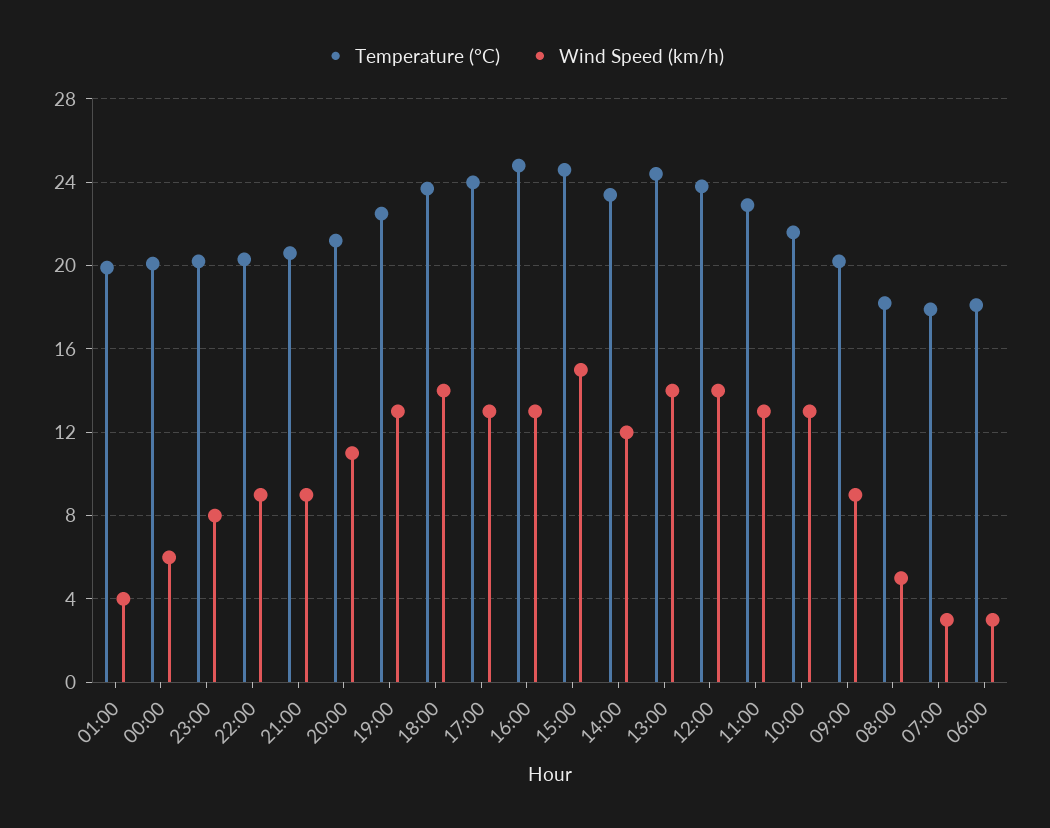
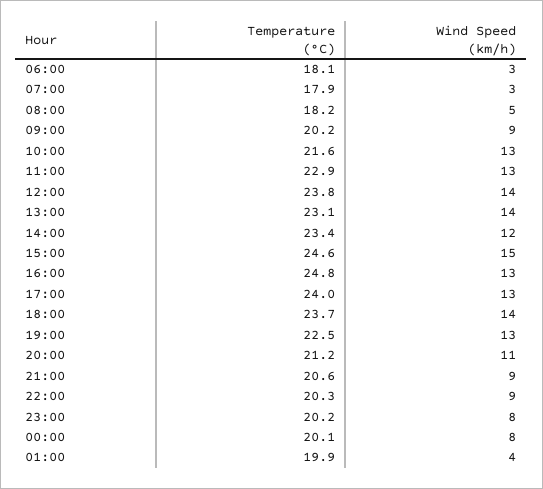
  {
    "Temperature (°C)": {
      "01:00": 19.9,
      "00:00": 20.1,
      "23:00": 20.2,
      "22:00": 20.3,
      "21:00": 20.6,
      "20:00": 21.2,
      "19:00": 22.5,
      "18:00": 23.7,
      "17:00": 24,
      "16:00": 24.8,
      "15:00": 24.6,
      "14:00": 23.4,
-     "13:00": 24.5,
+     "13:00": 23.1,
      "12:00": 23.8,
      "11:00": 22.9,
      "10:00": 21.6,
      "09:00": 20.2,
      "08:00": 18.2,
      "07:00": 17.9,
      "06:00": 18.1
    },
    "Wind Speed (km/h)": {
      "01:00": 4,
-     "00:00": 6,
+     "00:00": 8,
      "23:00": 8,
      "22:00": 9,
      "21:00": 9,
      "20:00": 11,
      "19:00": 13,
      "18:00": 14,
      "17:00": 13,
      "16:00": 13,
      "15:00": 15,
      "14:00": 12,
      "13:00": 14,
      "12:00": 14,
      "11:00": 13,
      "10:00": 13,
      "09:00": 9,
      "08:00": 5,
      "07:00": 3,
      "06:00": 3
    }
  }

